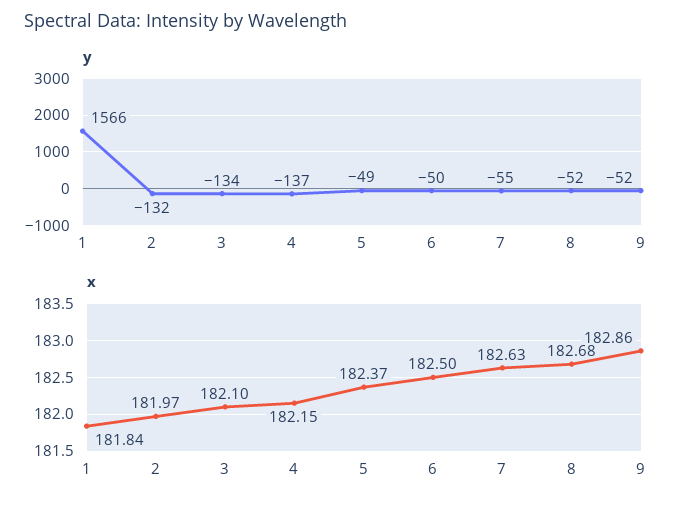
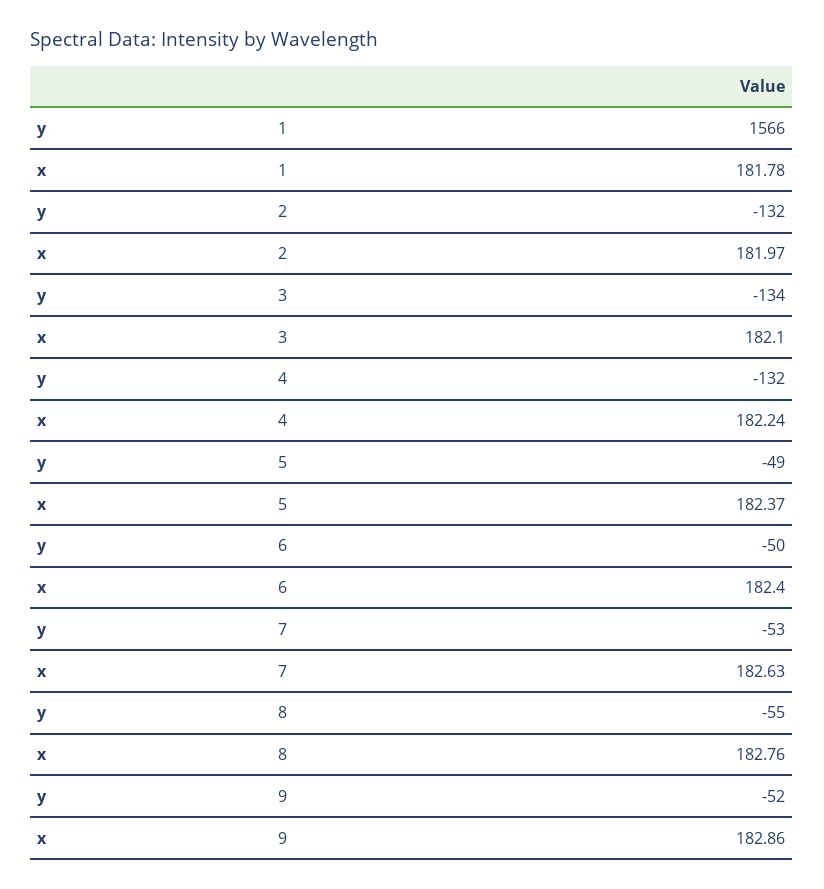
  {
    "y": {
      "1": 1566,
      "2": -132,
      "3": -134,
-     "4": -137,
+     "4": -132,
      "5": -49,
      "6": -50,
-     "7": -55,
+     "7": -53,
-     "8": -52,
+     "8": -55,
      "9": -52
    },
    "x": {
-     "1": 181.84,
+     "1": 181.78,
      "2": 181.97,
      "3": 182.1,
-     "4": 182.15,
+     "4": 182.24,
      "5": 182.37,
-     "6": 182.5,
+     "6": 182.4,
      "7": 182.63,
-     "8": 182.68,
+     "8": 182.76,
      "9": 182.86
    }
  }

